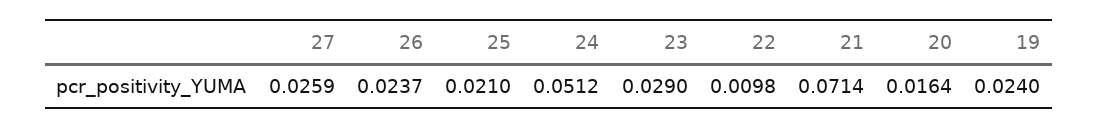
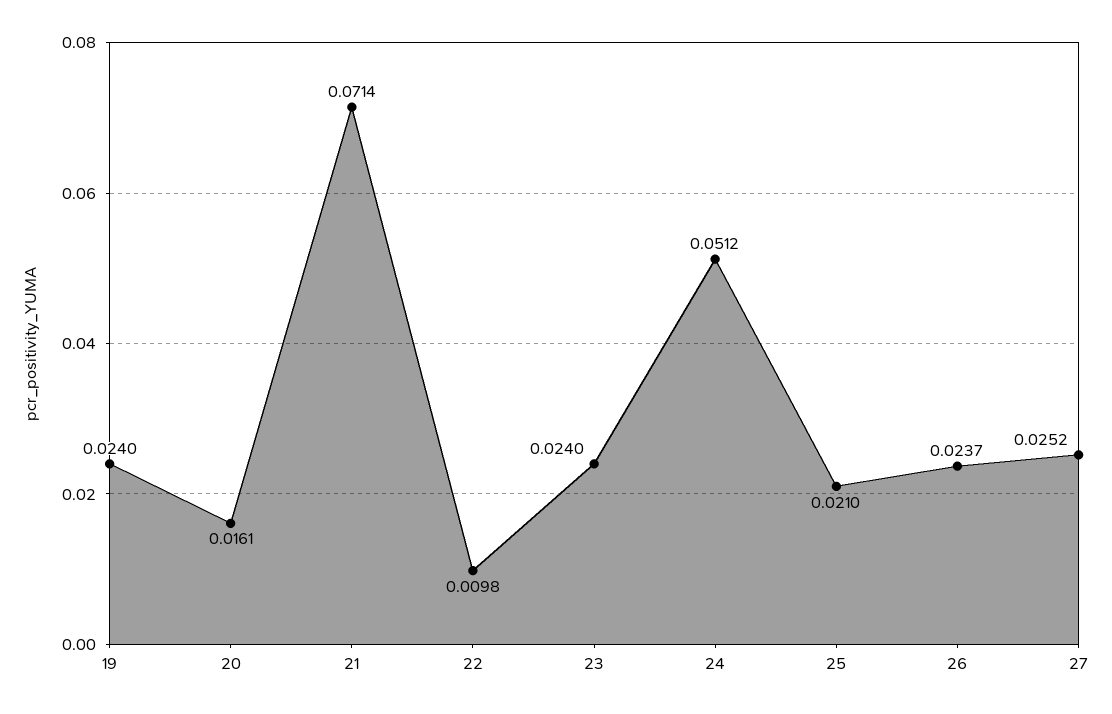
  {
-   "27": 0.0259,
+   "27": 0.0252,
    "26": 0.0237,
    "25": 0.021,
    "24": 0.0512,
-   "23": 0.029,
+   "23": 0.024,
    "22": 0.0098,
    "21": 0.0714,
-   "20": 0.0164,
+   "20": 0.0161,
    "19": 0.024
  }

